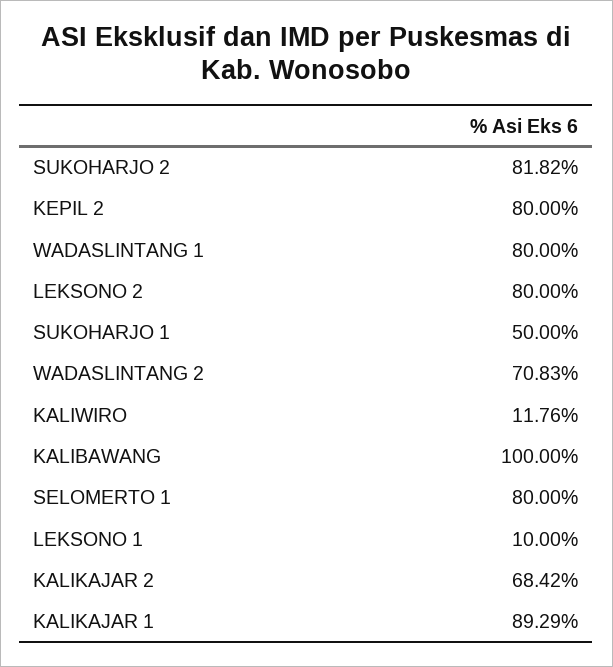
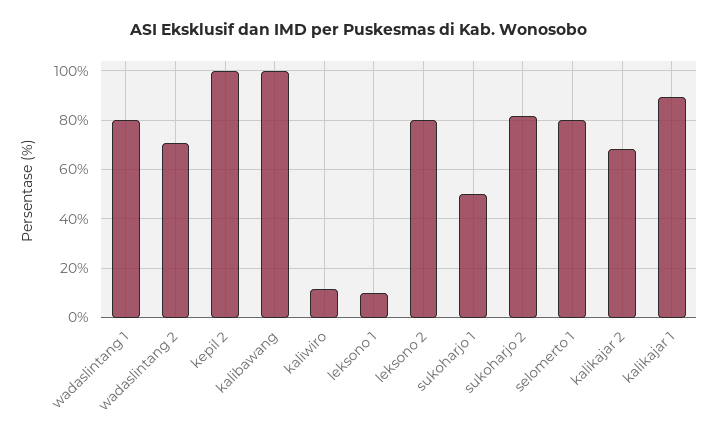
  {
    "SUKOHARJO 2": 81.82,
-   "KEPIL 2": 80,
+   "KEPIL 2": 100,
    "WADASLINTANG 1": 80,
    "LEKSONO 2": 80,
    "SUKOHARJO 1": 50,
    "WADASLINTANG 2": 70.83,
    "KALIWIRO": 11.76,
    "KALIBAWANG": 100,
    "SELOMERTO 1": 80,
    "LEKSONO 1": 10,
    "KALIKAJAR 2": 68.42,
    "KALIKAJAR 1": 89.29
  }

